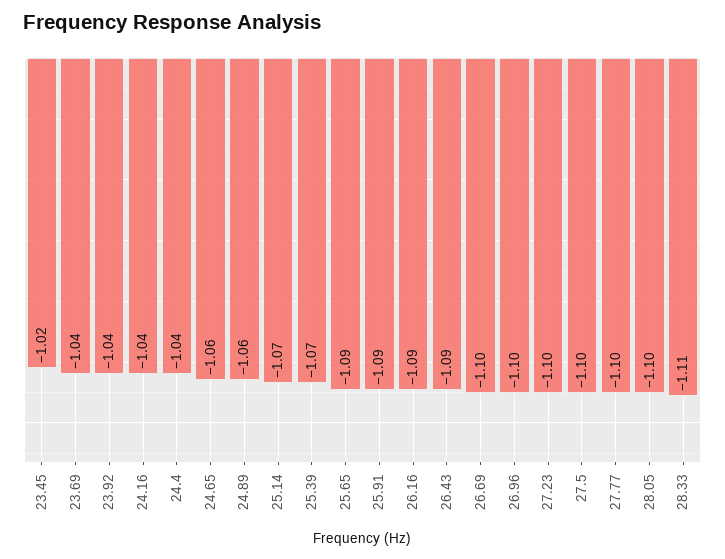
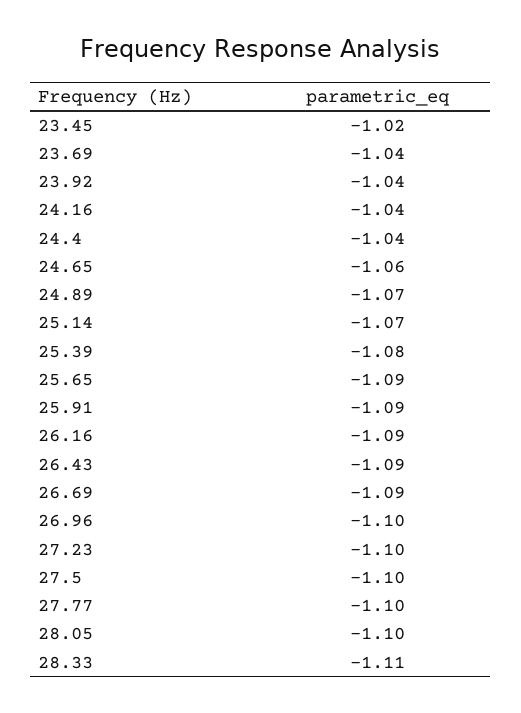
  {
    "23.45": -1.02,
    "23.69": -1.04,
    "23.92": -1.04,
    "24.16": -1.04,
    "24.4": -1.04,
    "24.65": -1.06,
-   "24.89": -1.06,
+   "24.89": -1.07,
    "25.14": -1.07,
-   "25.39": -1.07,
+   "25.39": -1.08,
    "25.65": -1.09,
    "25.91": -1.09,
    "26.16": -1.09,
    "26.43": -1.09,
-   "26.69": -1.1,
+   "26.69": -1.09,
    "26.96": -1.1,
    "27.23": -1.1,
    "27.5": -1.1,
    "27.77": -1.1,
    "28.05": -1.1,
    "28.33": -1.11
  }

